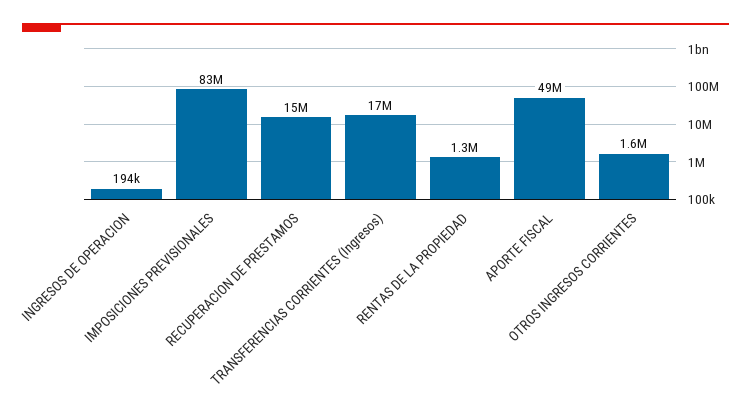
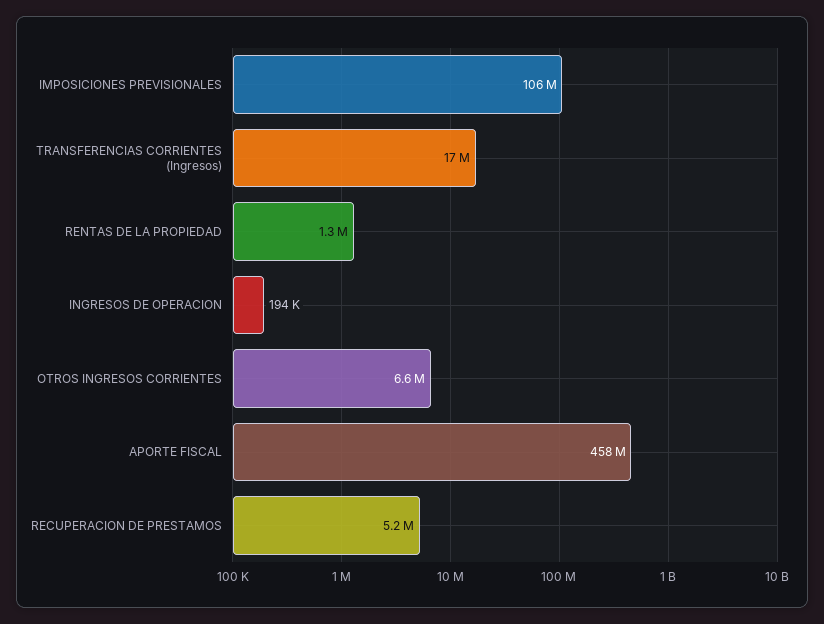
  {
    "INGRESOS DE OPERACION": 194000,
-   "IMPOSICIONES PREVISIONALES": 83000000,
+   "IMPOSICIONES PREVISIONALES": 106000000,
-   "RECUPERACION DE PRESTAMOS": 15000000,
+   "RECUPERACION DE PRESTAMOS": 5200000,
    "TRANSFERENCIAS CORRIENTES (Ingresos)": 17000000,
    "RENTAS DE LA PROPIEDAD": 1300000,
-   "APORTE FISCAL": 49000000,
+   "APORTE FISCAL": 458000000,
-   "OTROS INGRESOS CORRIENTES": 1600000
+   "OTROS INGRESOS CORRIENTES": 6600000
  }

